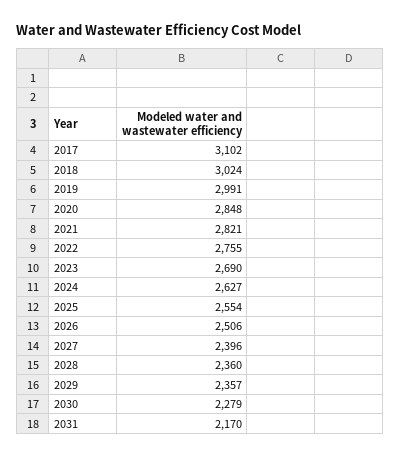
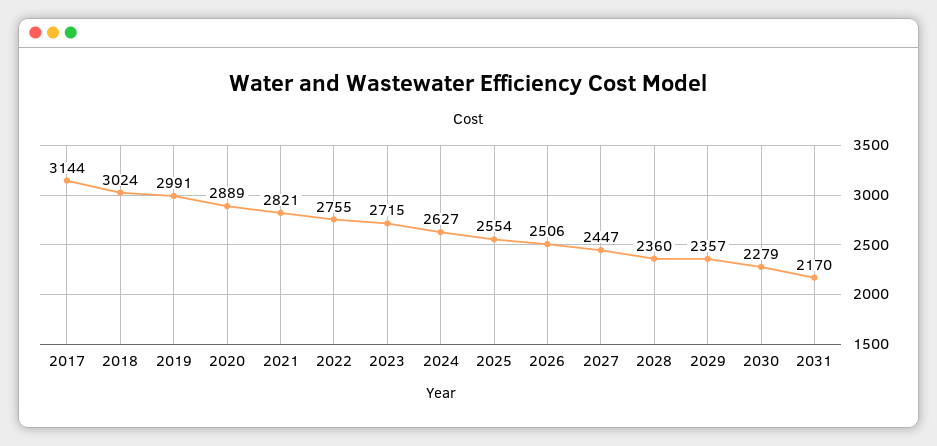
  {
-   "2017": 3102,
+   "2017": 3144,
    "2018": 3024,
    "2019": 2991,
-   "2020": 2848,
+   "2020": 2889,
    "2021": 2821,
    "2022": 2755,
-   "2023": 2690,
+   "2023": 2715,
    "2024": 2627,
    "2025": 2554,
    "2026": 2506,
-   "2027": 2396,
+   "2027": 2447,
    "2028": 2360,
    "2029": 2357,
    "2030": 2279,
    "2031": 2170
  }

